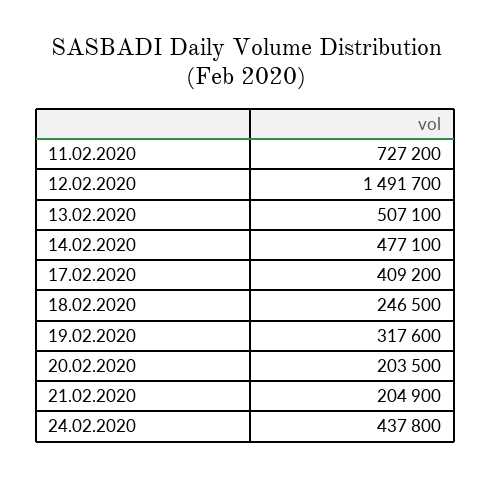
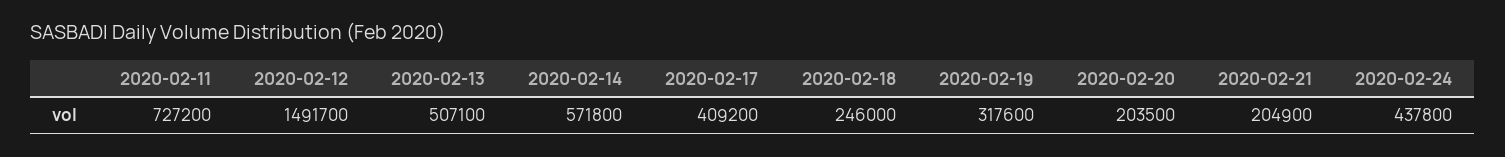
  {
    "11.02.2020": 727200,
    "12.02.2020": 1491700,
    "13.02.2020": 507100,
-   "14.02.2020": 477100,
+   "14.02.2020": 571800,
    "17.02.2020": 409200,
-   "18.02.2020": 246500,
+   "18.02.2020": 246000,
    "19.02.2020": 317600,
    "20.02.2020": 203500,
    "21.02.2020": 204900,
    "24.02.2020": 437800
  }

